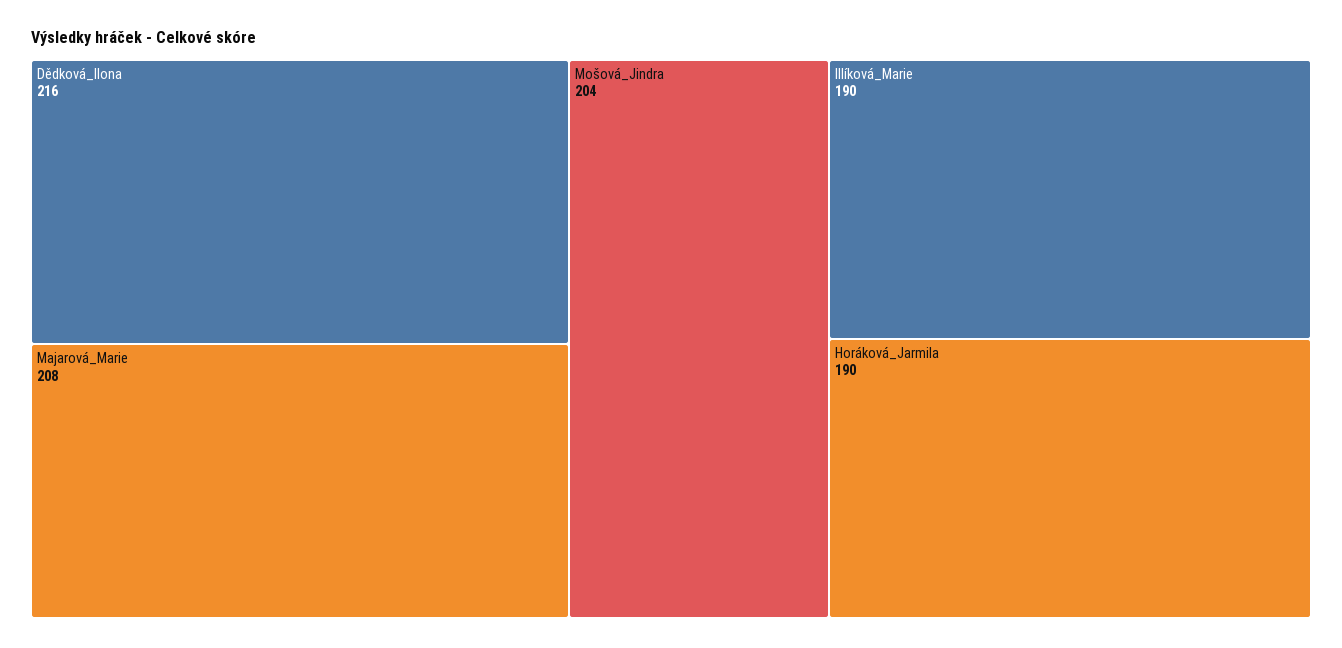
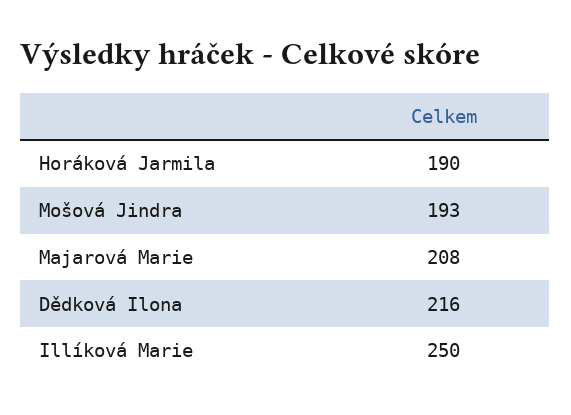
  {
    "Dědková_Ilona": 216,
    "Majarová_Marie": 208,
-   "Mošová_Jindra": 204,
+   "Mošová_Jindra": 193,
-   "Illíková_Marie": 190,
+   "Illíková_Marie": 250,
    "Horáková_Jarmila": 190
  }

